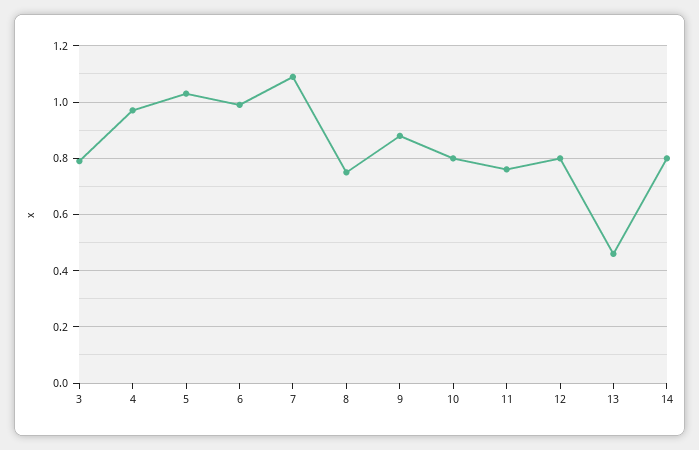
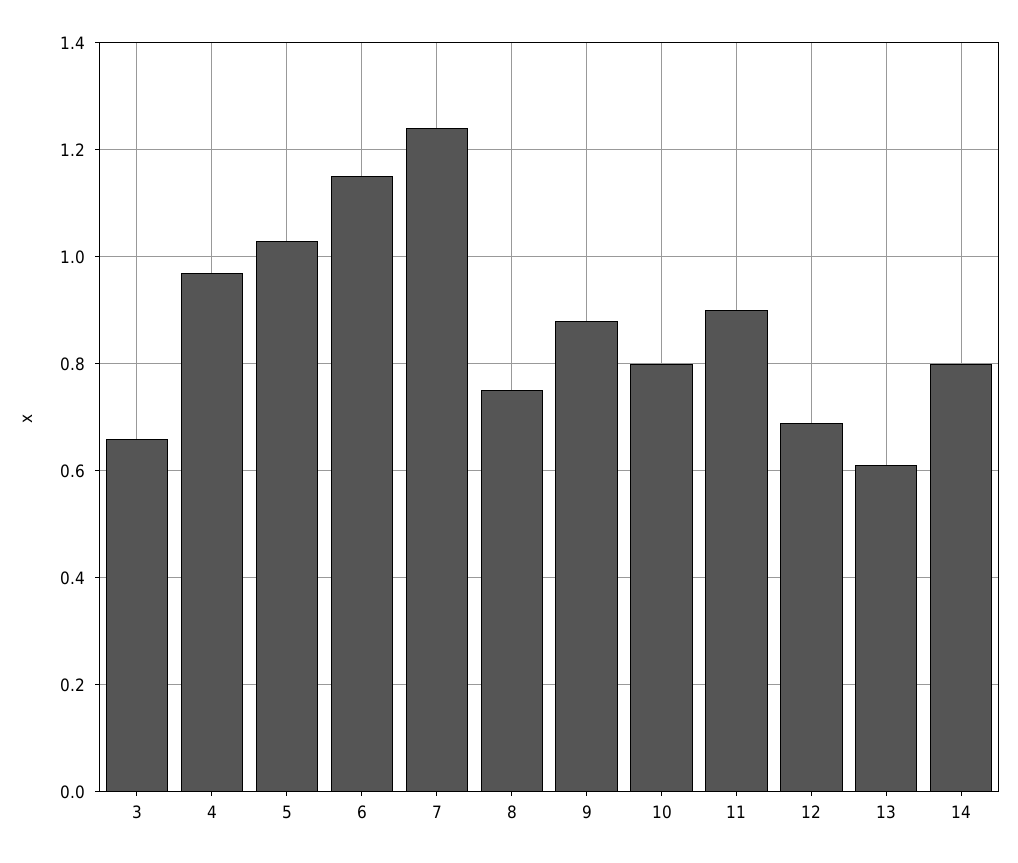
  {
-   "3": 0.8,
+   "3": 0.65,
    "4": 0.95,
    "5": 1.05,
-   "6": 1,
+   "6": 1.15,
-   "7": 1.1,
+   "7": 1.25,
    "8": 0.75,
    "9": 0.9,
    "10": 0.8,
-   "11": 0.75,
+   "11": 0.9,
-   "12": 0.8,
+   "12": 0.7,
-   "13": 0.45,
+   "13": 0.6,
    "14": 0.8
  }

